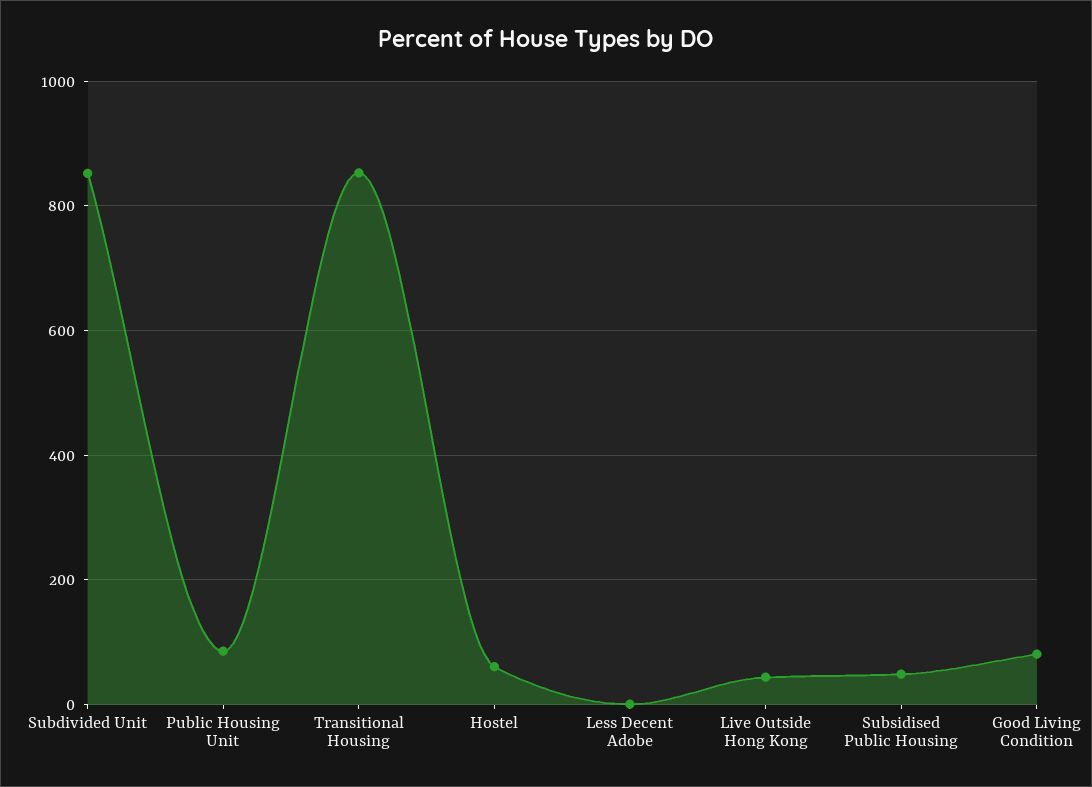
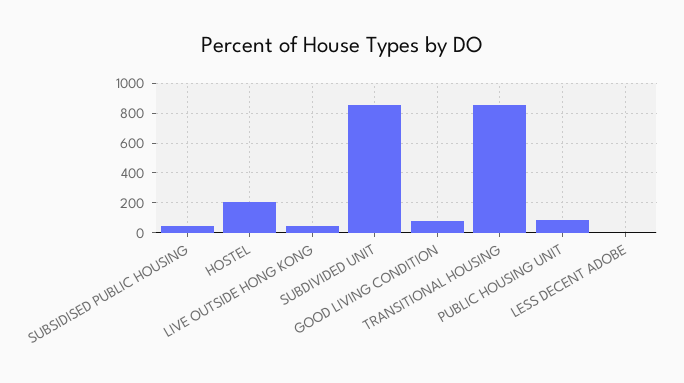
  {
    "Subdivided Unit": 860,
    "Public Housing Unit": 80,
    "Transitional Housing": 860,
-   "Hostel": 60,
+   "Hostel": 200,
    "Less Decent Adobe": 0,
    "Live Outside Hong Kong": 40,
    "Subsidised Public Housing": 40,
    "Good Living Condition": 80
  }

